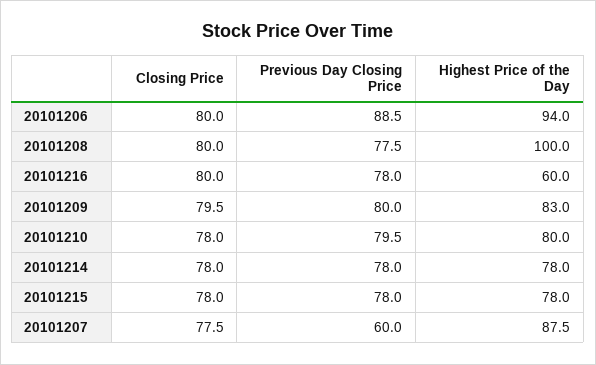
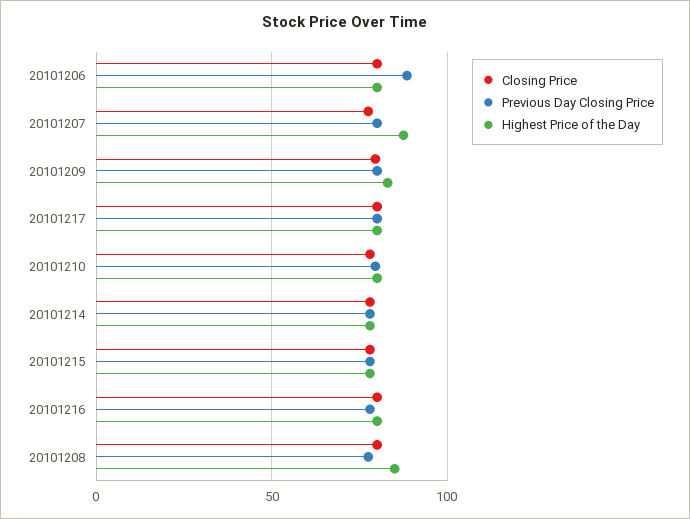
  {
    "Closing Price": {
      "20101206": 80,
      "20101208": 80,
      "20101216": 80,
      "20101209": 79.5,
      "20101210": 78,
      "20101214": 78,
      "20101215": 78,
-     "20101207": 77.5
+     "20101207": 77.5,
+     "20101217": 80
    },
    "Previous Day Closing Price": {
      "20101206": 88.5,
      "20101208": 77.5,
      "20101216": 78,
      "20101209": 80,
      "20101210": 79.5,
      "20101214": 78,
      "20101215": 78,
-     "20101207": 60
+     "20101207": 80,
+     "20101217": 80
    },
    "Highest Price of the Day": {
-     "20101206": 94,
+     "20101206": 80,
-     "20101208": 100,
+     "20101208": 85,
-     "20101216": 60,
+     "20101216": 80,
      "20101209": 83,
      "20101210": 80,
      "20101214": 78,
      "20101215": 78,
-     "20101207": 87.5
+     "20101207": 87.5,
+     "20101217": 80
    }
  }

